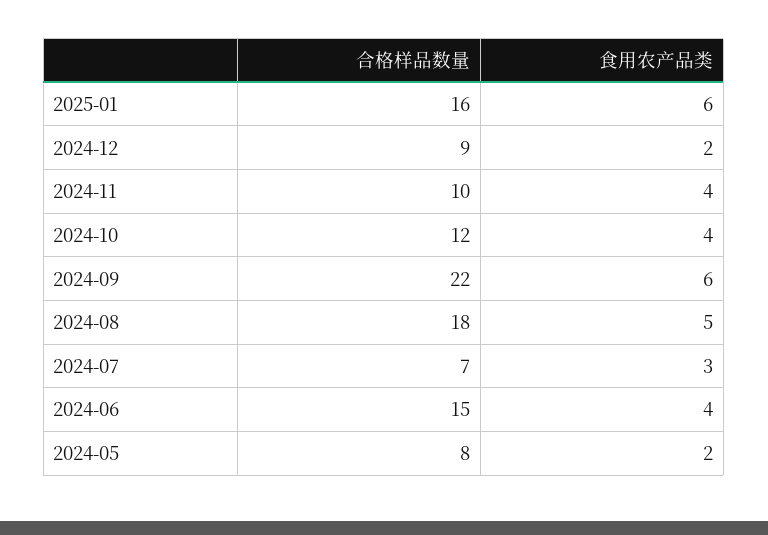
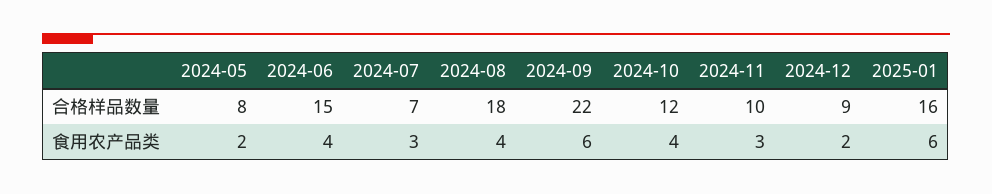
  {
    "合格样品数量": {
      "2025-01": 16,
      "2024-12": 9,
      "2024-11": 10,
      "2024-10": 12,
      "2024-09": 22,
      "2024-08": 18,
      "2024-07": 7,
      "2024-06": 15,
      "2024-05": 8
    },
    "食用农产品类": {
      "2025-01": 6,
      "2024-12": 2,
-     "2024-11": 4,
+     "2024-11": 3,
      "2024-10": 4,
      "2024-09": 6,
-     "2024-08": 5,
+     "2024-08": 4,
      "2024-07": 3,
      "2024-06": 4,
      "2024-05": 2
    }
  }

